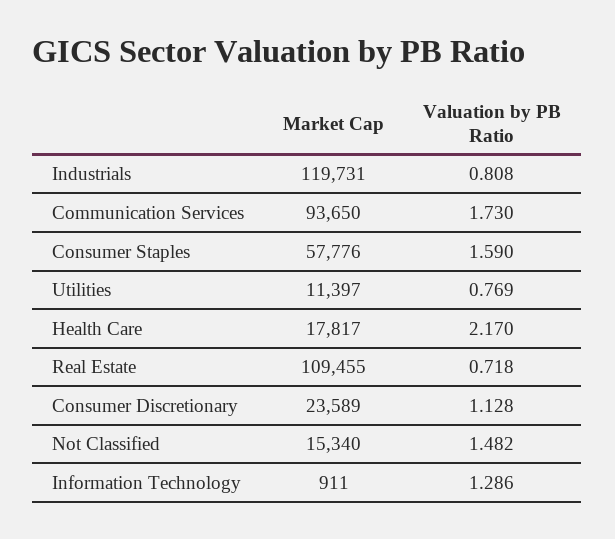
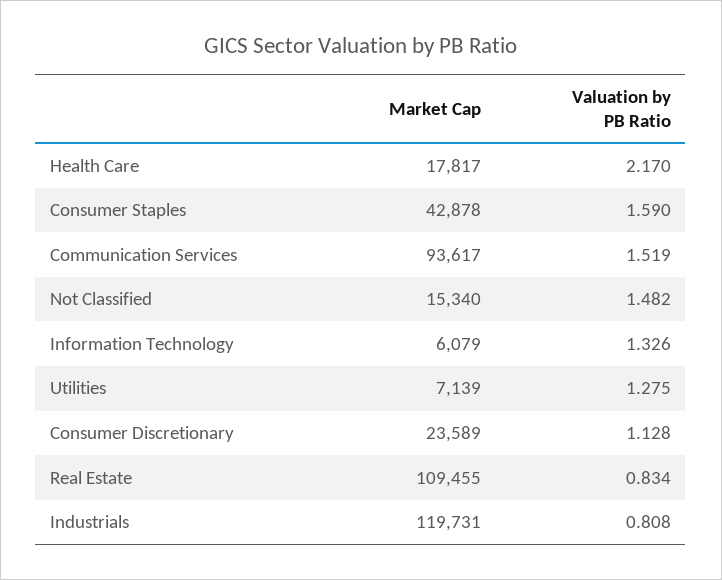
  {
    "Market Cap": {
      "Industrials": 119731,
-     "Communication Services": 93650,
+     "Communication Services": 93617,
-     "Consumer Staples": 57776,
+     "Consumer Staples": 42878,
-     "Utilities": 11397,
+     "Utilities": 7139,
      "Health Care": 17817,
      "Real Estate": 109455,
      "Consumer Discretionary": 23589,
      "Not Classified": 15340,
-     "Information Technology": 911
+     "Information Technology": 6079
    },
    "Valuation by PB Ratio": {
      "Industrials": 0.808,
-     "Communication Services": 1.73,
+     "Communication Services": 1.519,
      "Consumer Staples": 1.59,
-     "Utilities": 0.769,
+     "Utilities": 1.275,
      "Health Care": 2.17,
-     "Real Estate": 0.718,
+     "Real Estate": 0.834,
      "Consumer Discretionary": 1.128,
      "Not Classified": 1.482,
-     "Information Technology": 1.286
+     "Information Technology": 1.326
    }
  }

